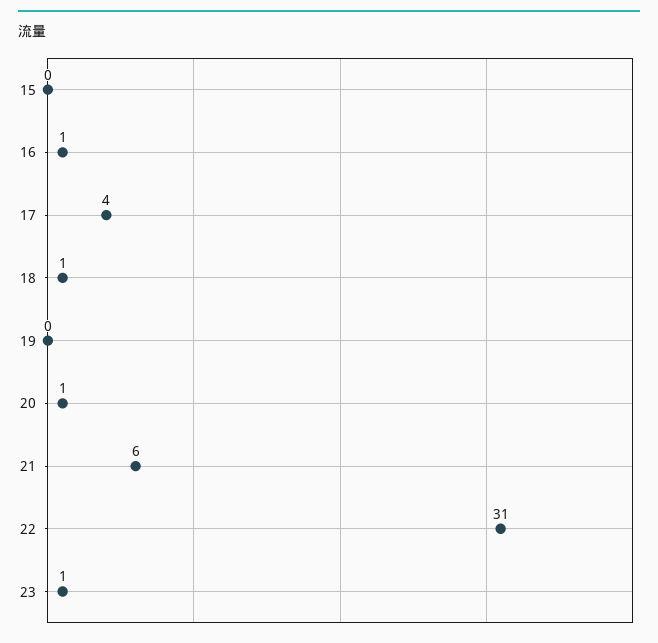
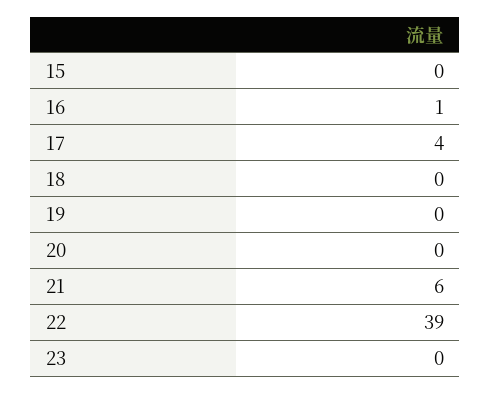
  {
    "15": 0,
    "16": 1,
    "17": 4,
-   "18": 1,
+   "18": 0,
    "19": 0,
-   "20": 1,
+   "20": 0,
    "21": 6,
-   "22": 31,
+   "22": 39,
-   "23": 1
+   "23": 0
  }

